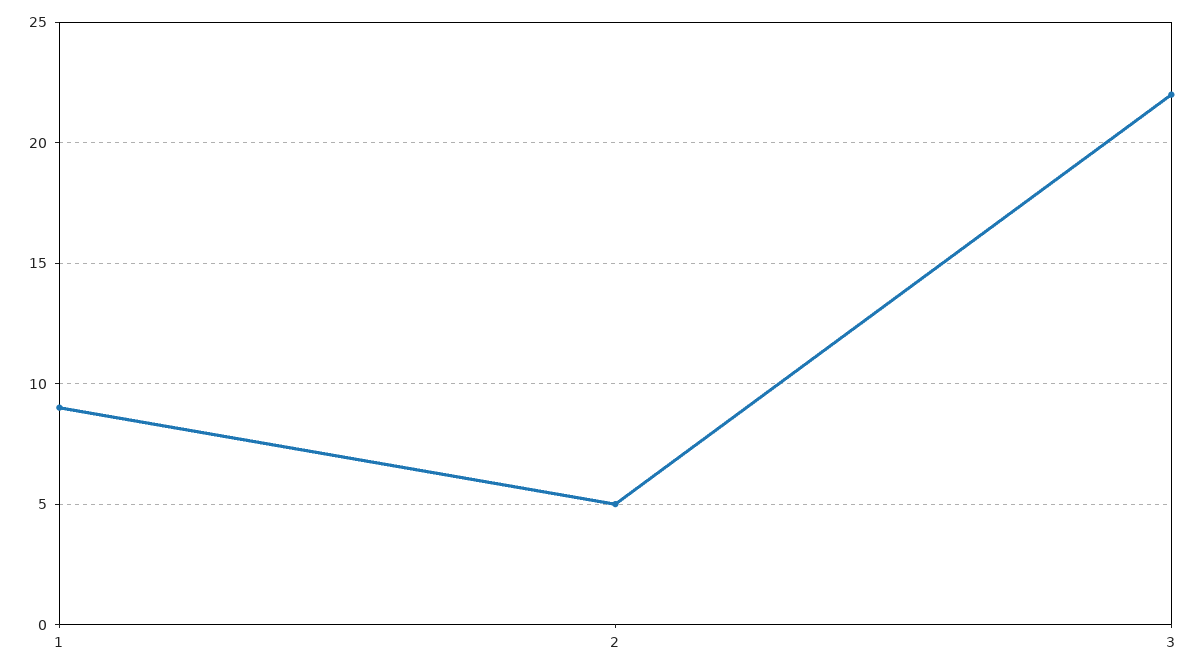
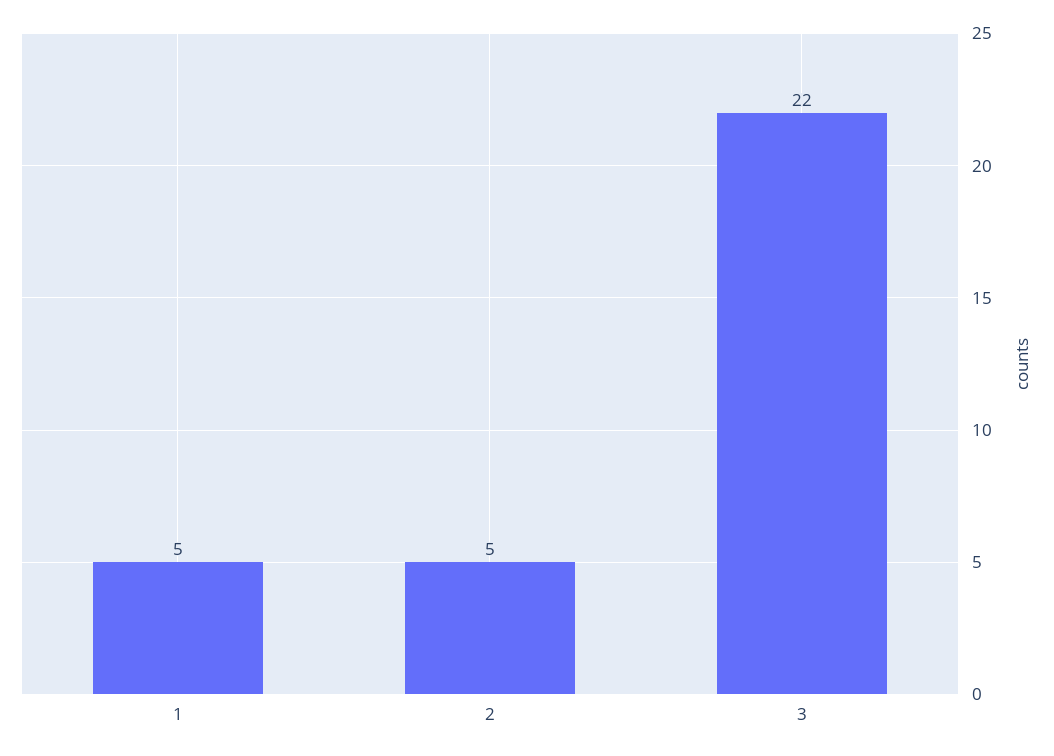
  {
-   "1": 9,
+   "1": 5,
    "2": 5,
    "3": 22
  }

